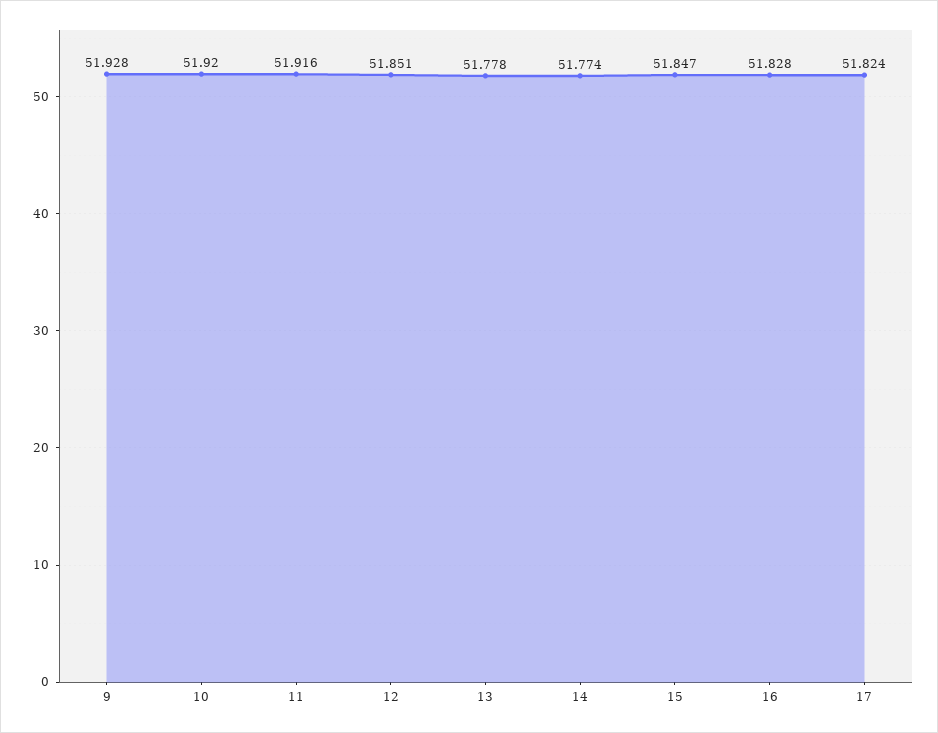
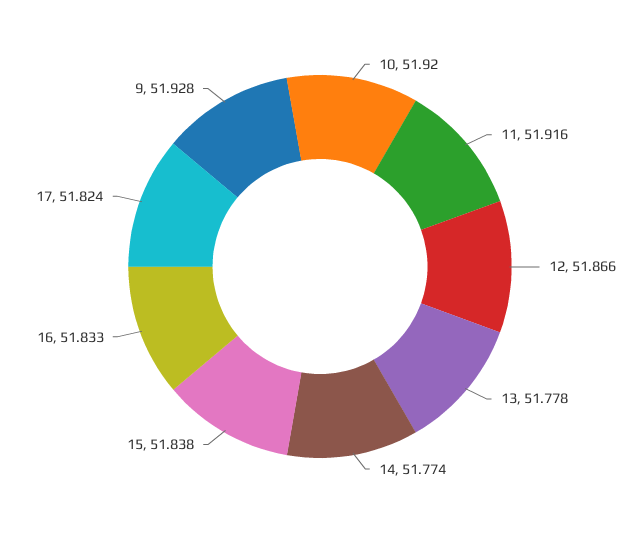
  {
    "9": 51.928,
    "10": 51.92,
    "11": 51.916,
-   "12": 51.851,
+   "12": 51.866,
    "13": 51.778,
    "14": 51.774,
-   "15": 51.847,
+   "15": 51.838,
-   "16": 51.828,
+   "16": 51.833,
    "17": 51.824
  }

